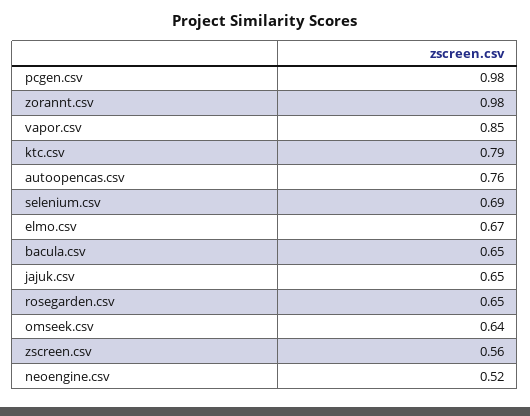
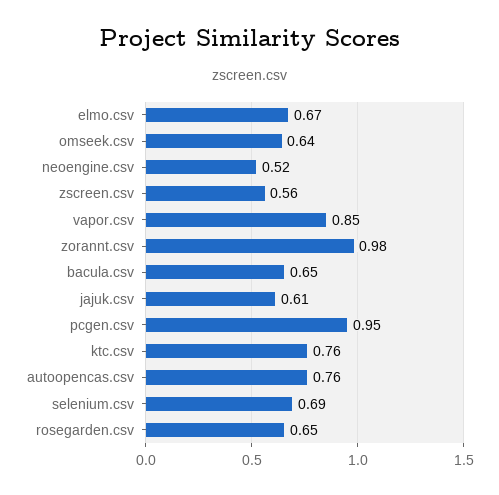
  {
-   "pcgen.csv": 0.98,
+   "pcgen.csv": 0.95,
    "zorannt.csv": 0.98,
    "vapor.csv": 0.85,
-   "ktc.csv": 0.79,
+   "ktc.csv": 0.76,
    "autoopencas.csv": 0.76,
    "selenium.csv": 0.69,
    "elmo.csv": 0.67,
    "bacula.csv": 0.65,
-   "jajuk.csv": 0.65,
+   "jajuk.csv": 0.61,
    "rosegarden.csv": 0.65,
    "omseek.csv": 0.64,
    "zscreen.csv": 0.56,
    "neoengine.csv": 0.52
  }

